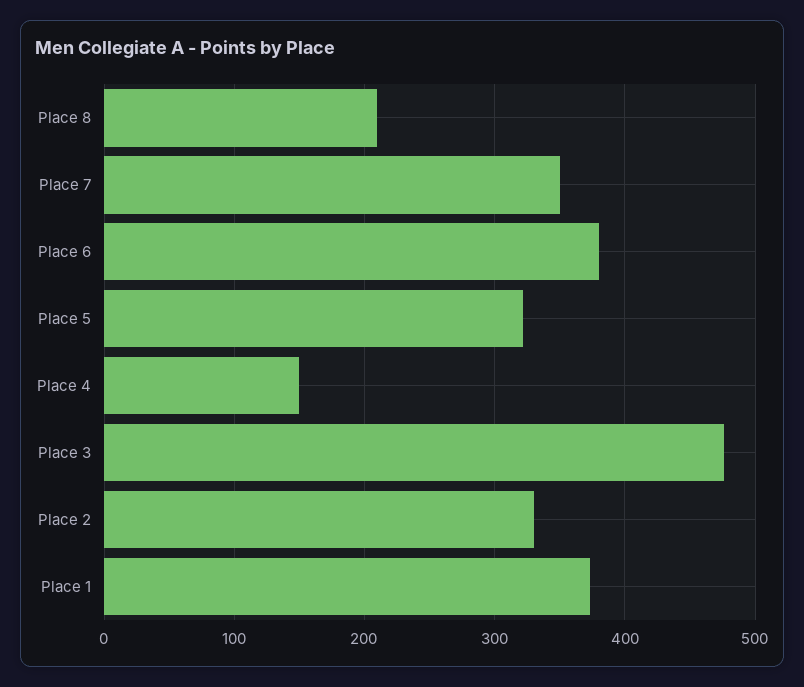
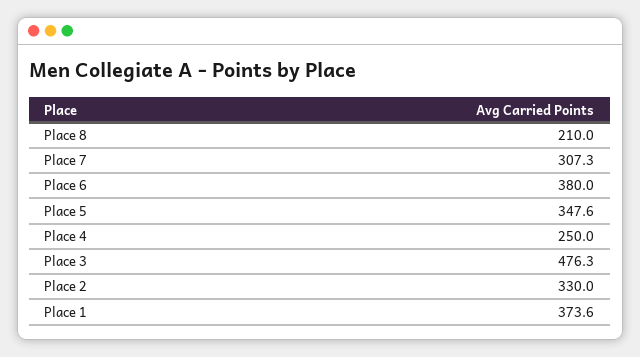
  {
    "Place 8": 210,
-   "Place 7": 350,
+   "Place 7": 307.3,
    "Place 6": 380,
-   "Place 5": 320,
+   "Place 5": 347.6,
-   "Place 4": 150,
+   "Place 4": 250,
    "Place 3": 476.3,
    "Place 2": 330,
    "Place 1": 373.6
  }

